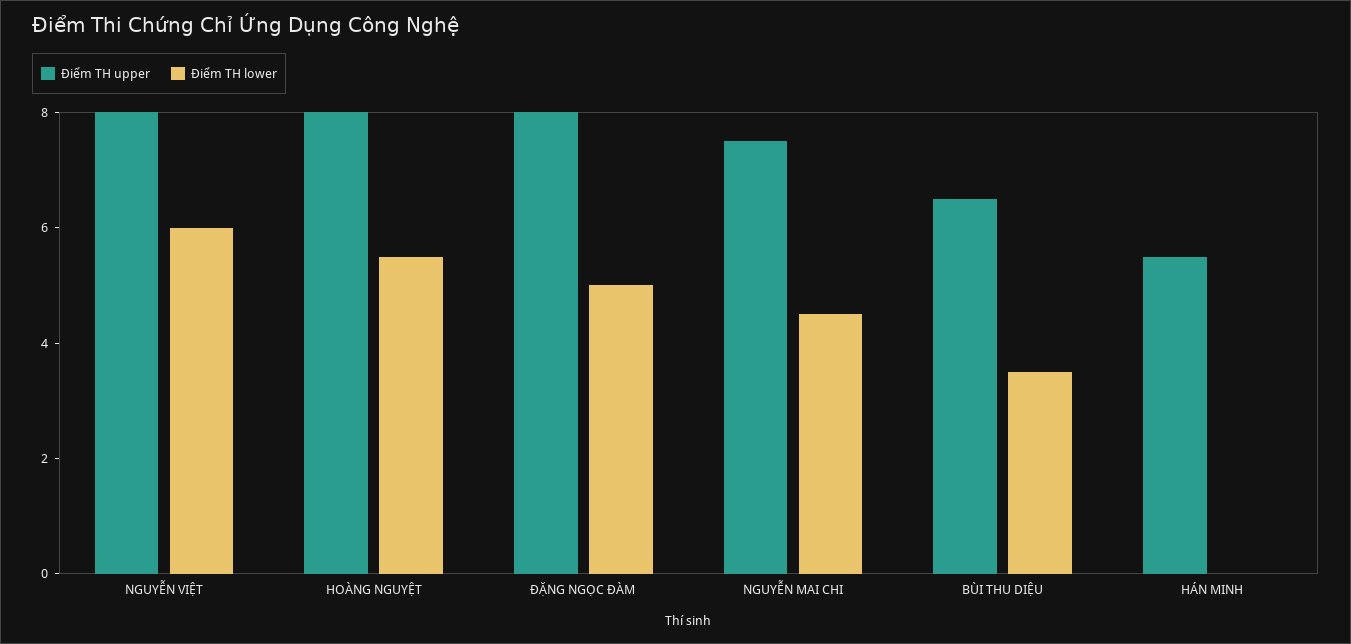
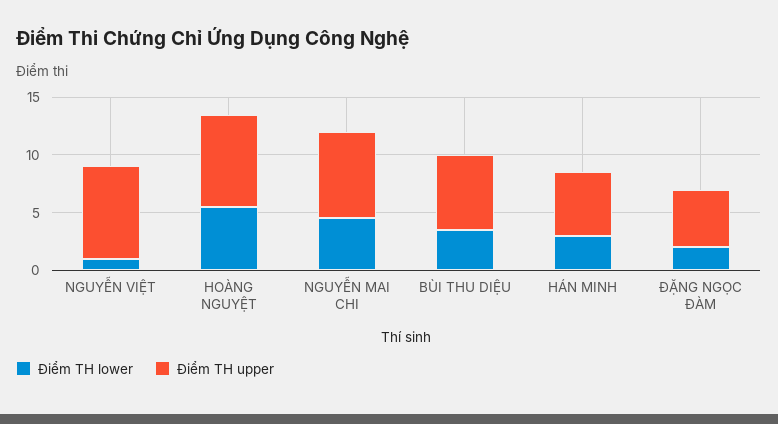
  {
    "Điểm TH upper": {
      "NGUYỄN VIỆT": 8,
      "HOÀNG NGUYỆT": 8,
-     "ĐẶNG NGỌC ĐÀM": 8,
+     "ĐẶNG NGỌC ĐÀM": 5,
      "NGUYỄN MAI CHI": 7.5,
      "BÙI THU DIỆU": 6.5,
      "HÁN MINH": 5.5
    },
    "Điểm TH lower": {
-     "NGUYỄN VIỆT": 6,
+     "NGUYỄN VIỆT": 1,
      "HOÀNG NGUYỆT": 5.5,
-     "ĐẶNG NGỌC ĐÀM": 5,
+     "ĐẶNG NGỌC ĐÀM": 2,
      "NGUYỄN MAI CHI": 4.5,
      "BÙI THU DIỆU": 3.5,
-     "HÁN MINH": 0
+     "HÁN MINH": 3
    }
  }

